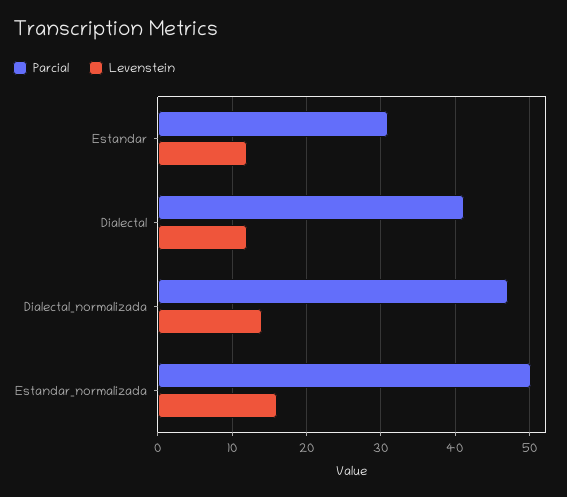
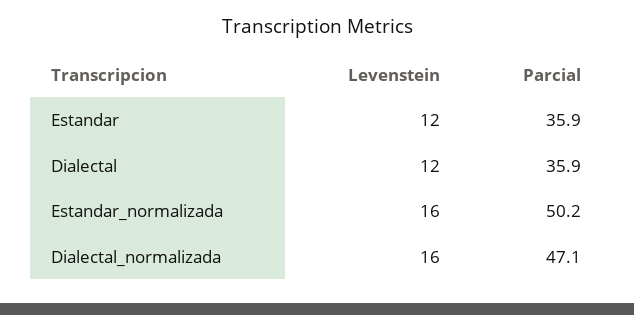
  {
    "Parcial": {
-     "Estandar": 31,
+     "Estandar": 35.9,
-     "Dialectal": 41,
+     "Dialectal": 35.9,
      "Dialectal_normalizada": 47.1,
      "Estandar_normalizada": 50.2
    },
    "Levenstein": {
      "Estandar": 12,
      "Dialectal": 12,
-     "Dialectal_normalizada": 14,
+     "Dialectal_normalizada": 16,
      "Estandar_normalizada": 16
    }
  }

